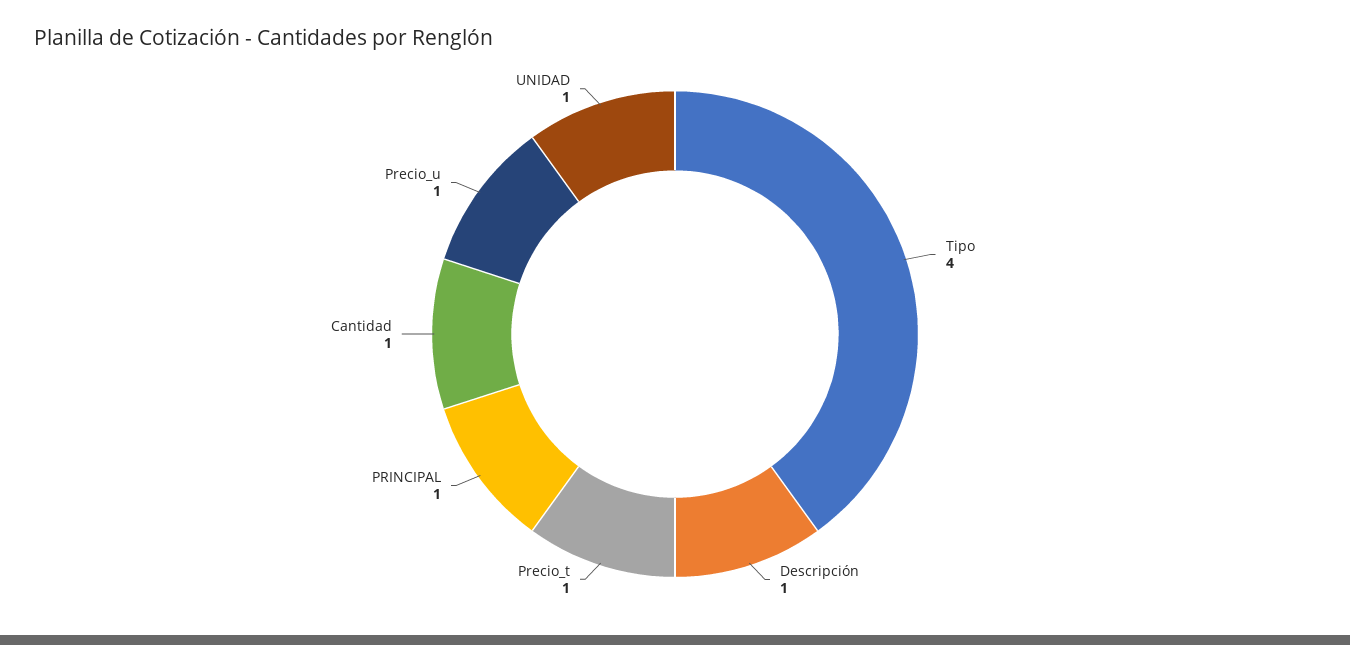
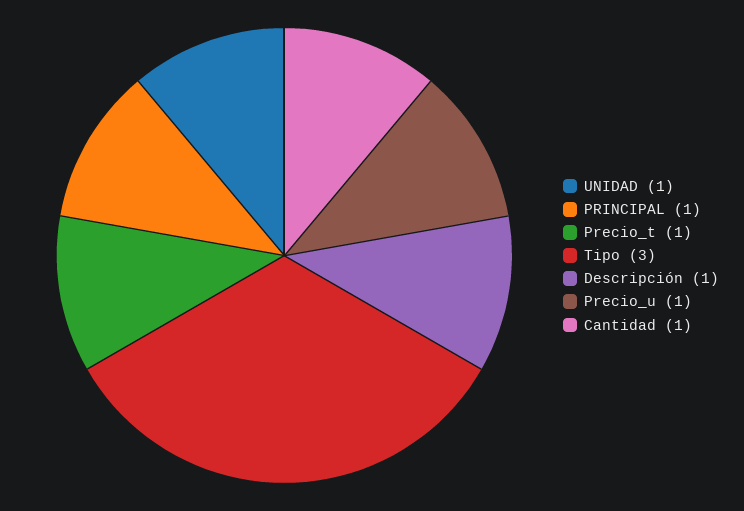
  {
-   "Tipo": 4,
+   "Tipo": 3,
    "Descripción": 1,
    "Precio_t": 1,
    "PRINCIPAL": 1,
    "Cantidad": 1,
    "Precio_u": 1,
    "UNIDAD": 1
  }

